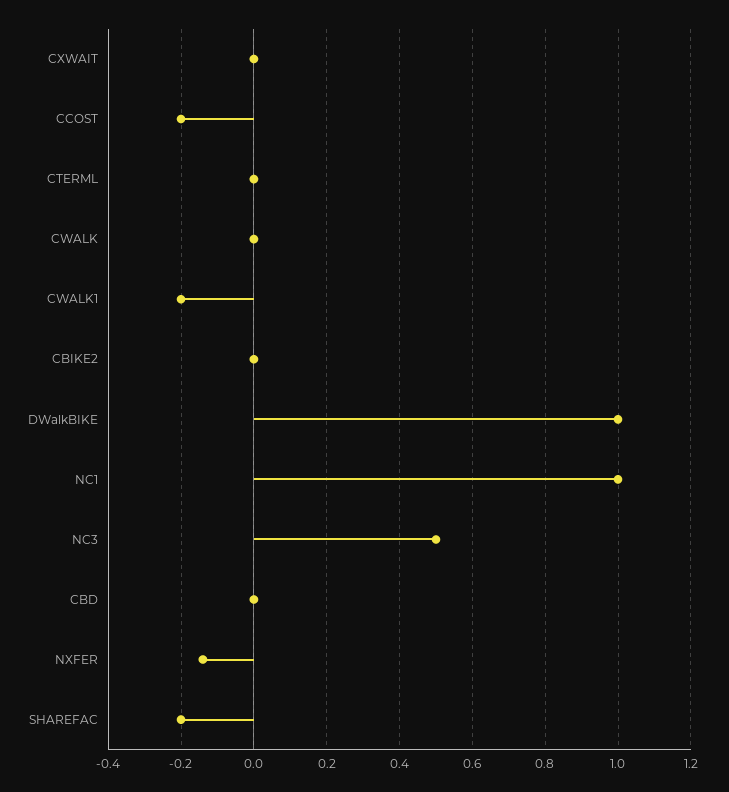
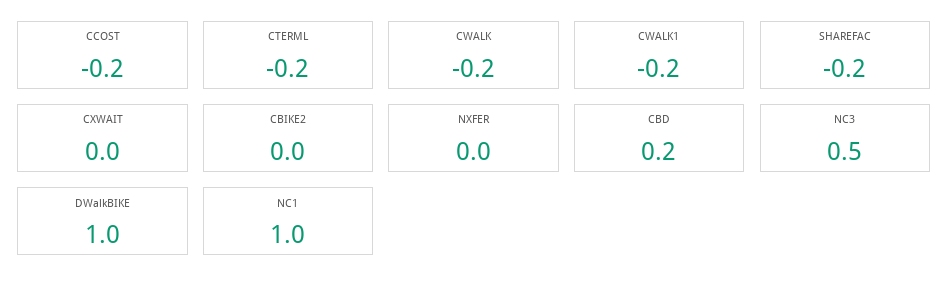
  {
    "CXWAIT": 0,
    "CCOST": -0.2,
-   "CTERML": 0,
+   "CTERML": -0.2,
-   "CWALK": 0,
+   "CWALK": -0.2,
    "CWALK1": -0.2,
    "CBIKE2": 0,
    "DWalkBIKE": 1,
    "NC1": 1,
    "NC3": 0.5,
-   "CBD": 0,
+   "CBD": 0.2,
-   "NXFER": -0.15,
+   "NXFER": 0,
    "SHAREFAC": -0.2
  }

